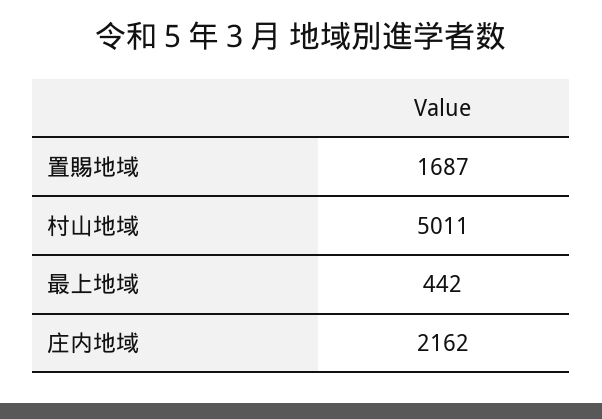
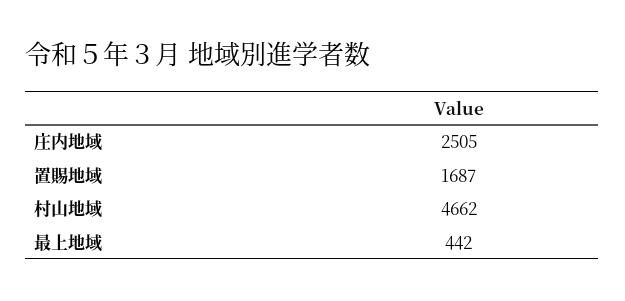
  {
    "置賜地域": 1687,
-   "村山地域": 5011,
+   "村山地域": 4662,
    "最上地域": 442,
-   "庄内地域": 2162
+   "庄内地域": 2505
  }

